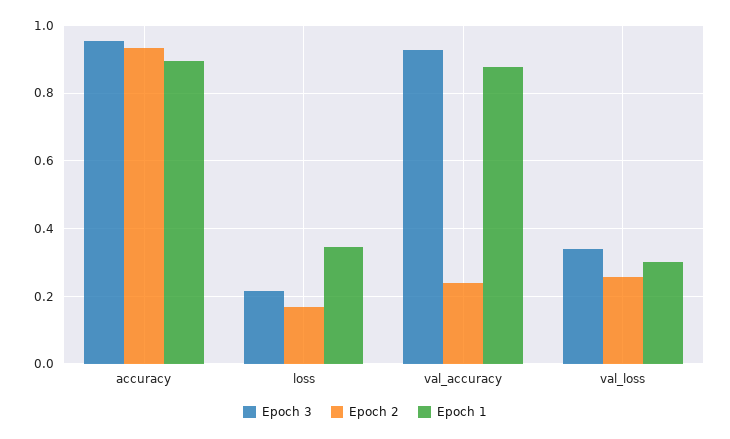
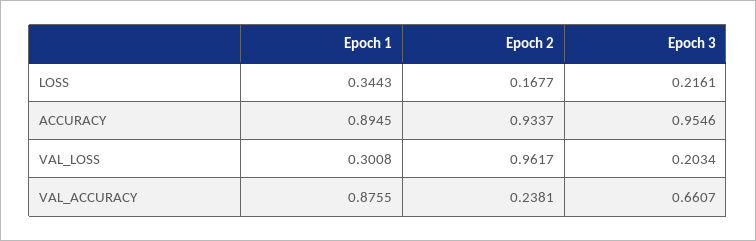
  {
    "Epoch 3": {
      "accuracy": 0.9546,
      "loss": 0.2161,
-     "val_accuracy": 0.92,
+     "val_accuracy": 0.6607,
-     "val_loss": 0.34
+     "val_loss": 0.2034
    },
    "Epoch 2": {
      "accuracy": 0.9337,
      "loss": 0.1677,
      "val_accuracy": 0.2381,
-     "val_loss": 0.26
+     "val_loss": 0.9617
    },
    "Epoch 1": {
      "accuracy": 0.8945,
      "loss": 0.3443,
      "val_accuracy": 0.8755,
      "val_loss": 0.3008
    }
  }

